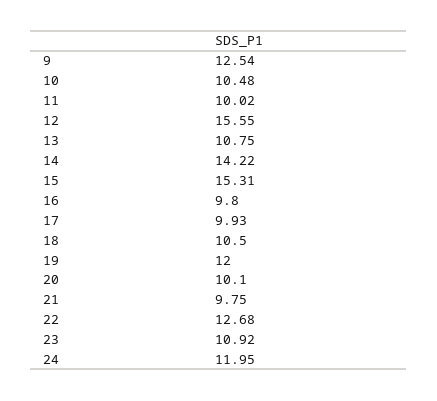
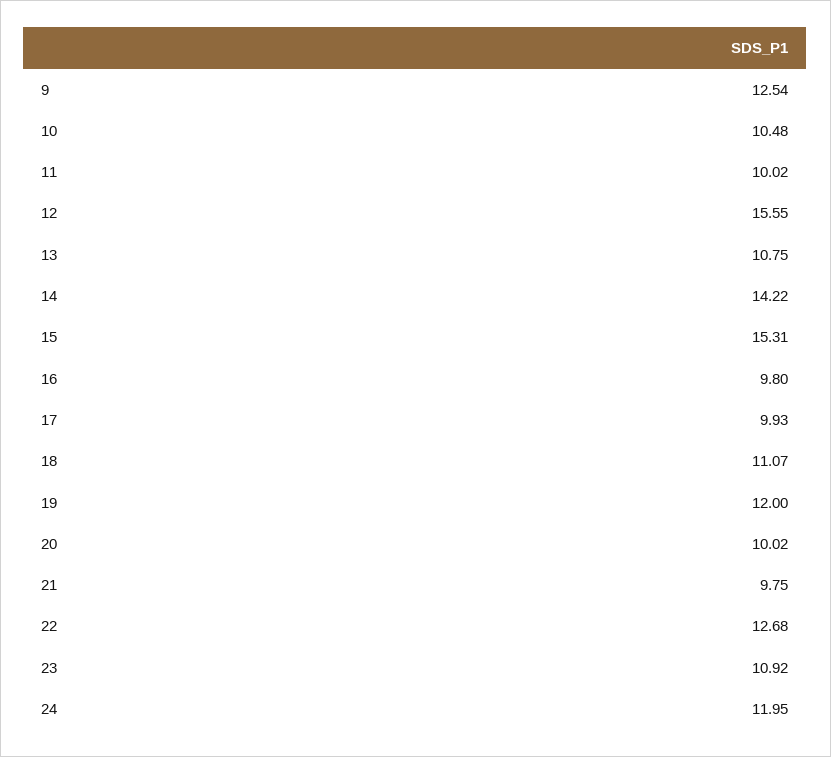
  {
    "9": 12.54,
    "10": 10.48,
    "11": 10.02,
    "12": 15.55,
    "13": 10.75,
    "14": 14.22,
    "15": 15.31,
    "16": 9.8,
    "17": 9.93,
-   "18": 10.5,
+   "18": 11.07,
    "19": 12,
-   "20": 10.1,
+   "20": 10.02,
    "21": 9.75,
    "22": 12.68,
    "23": 10.92,
    "24": 11.95
  }

